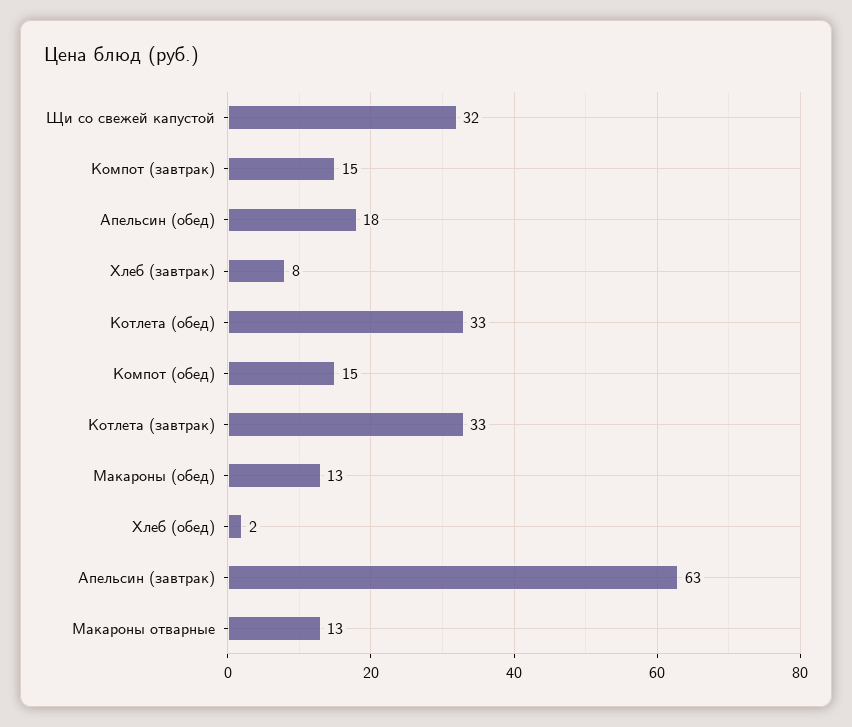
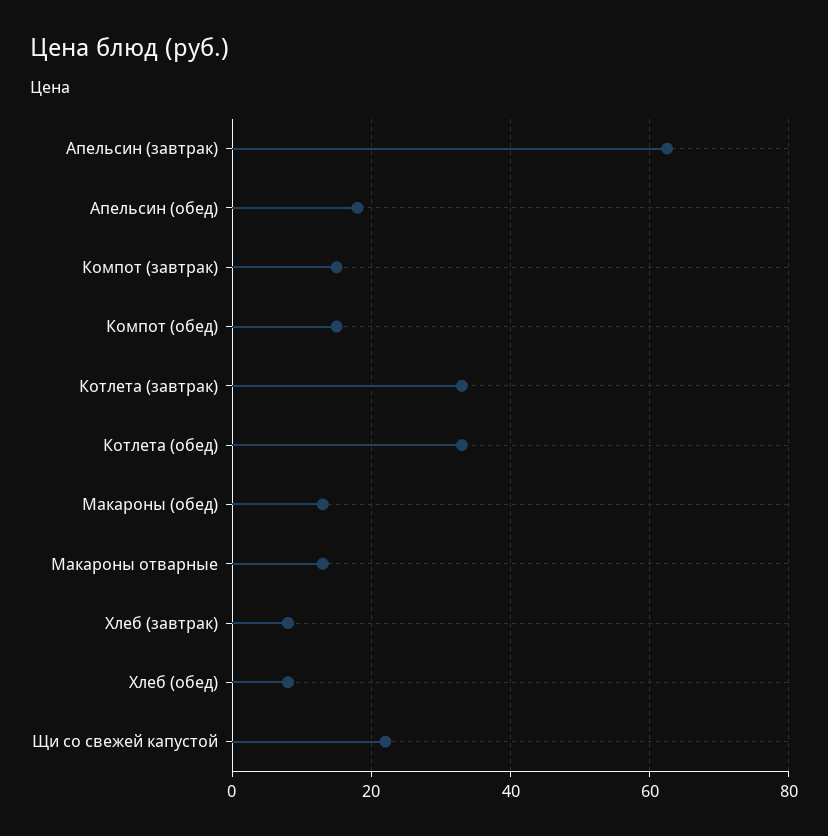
  {
-   "Щи со свежей капустой": 32,
+   "Щи со свежей капустой": 22,
    "Компот (завтрак)": 15,
    "Апельсин (обед)": 18,
    "Хлеб (завтрак)": 8,
    "Котлета (обед)": 33,
    "Компот (обед)": 15,
    "Котлета (завтрак)": 33,
    "Макароны (обед)": 13,
-   "Хлеб (обед)": 2,
+   "Хлеб (обед)": 8,
    "Апельсин (завтрак)": 63,
    "Макароны отварные": 13
  }

